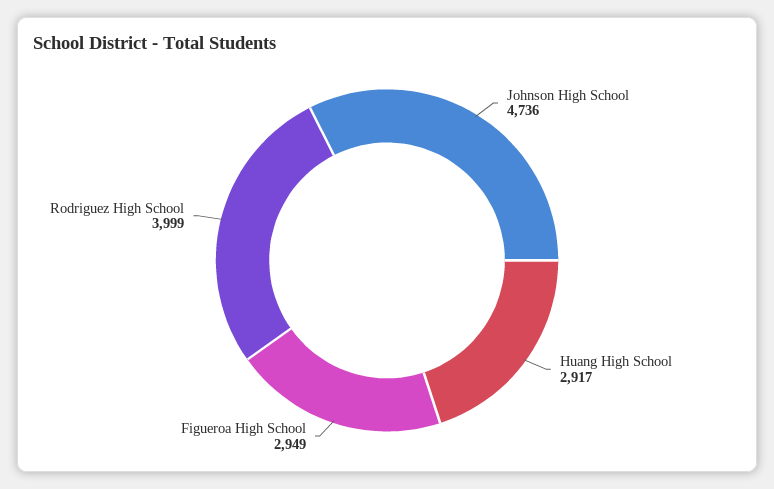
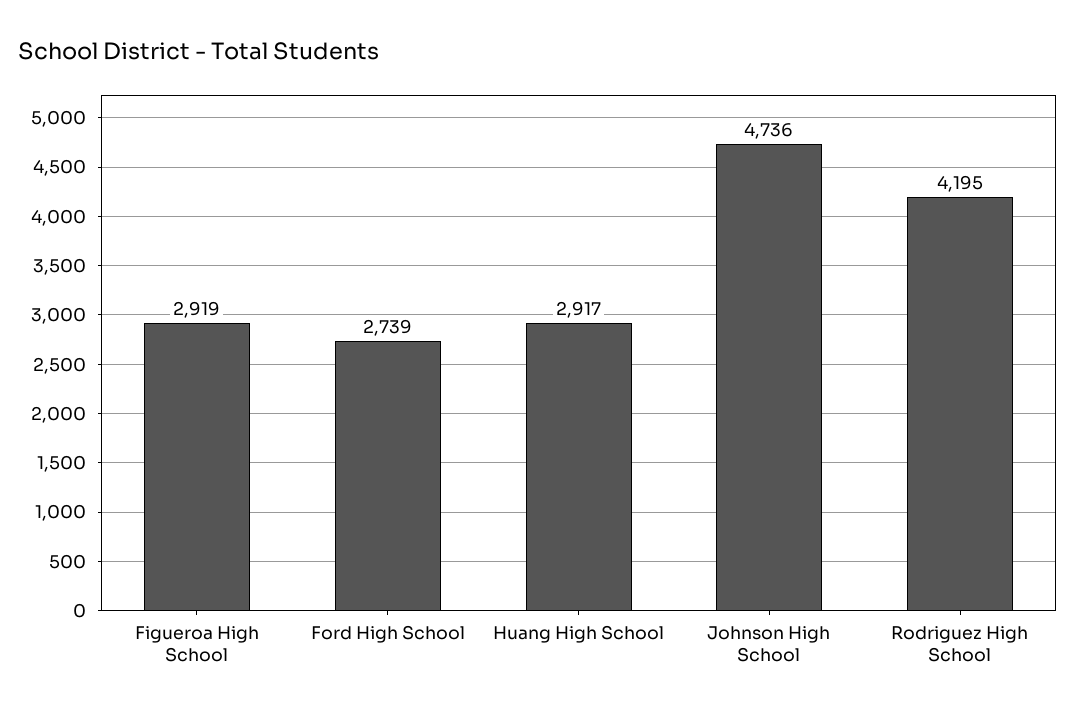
  {
    "Johnson High School": 4736,
    "Huang High School": 2917,
-   "Figueroa High School": 2949,
+   "Figueroa High School": 2919,
-   "Rodriguez High School": 3999
+   "Rodriguez High School": 4195,
+   "Ford High School": 2739
  }

